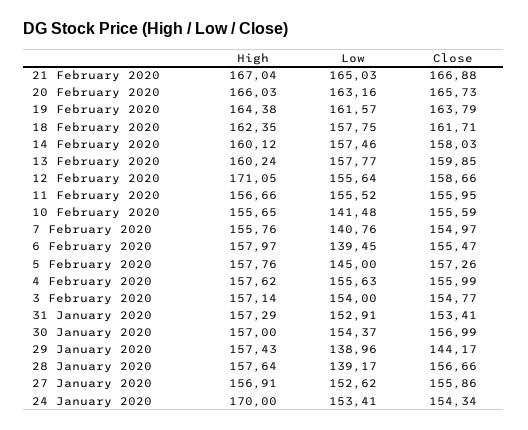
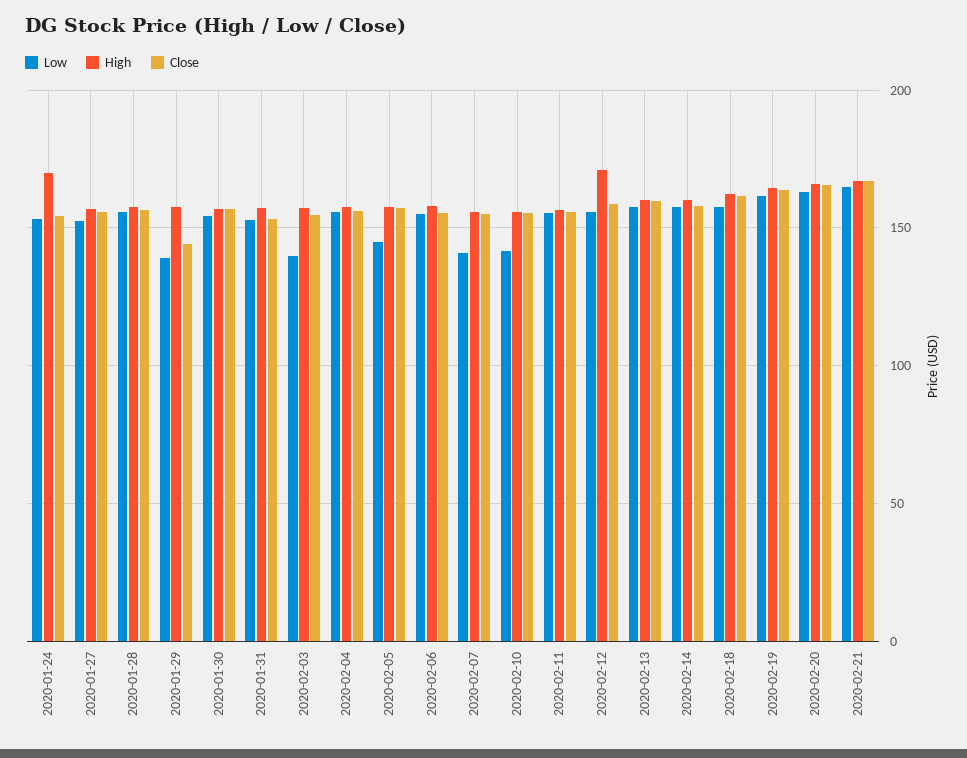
  {
    "High": {
      "21 February 2020": 167.04,
      "20 February 2020": 166.03,
      "19 February 2020": 164.38,
      "18 February 2020": 162.35,
      "14 February 2020": 160.12,
      "13 February 2020": 160.24,
      "12 February 2020": 171.05,
      "11 February 2020": 156.66,
      "10 February 2020": 155.65,
      "7 February 2020": 155.76,
      "6 February 2020": 157.97,
      "5 February 2020": 157.76,
      "4 February 2020": 157.62,
      "3 February 2020": 157.14,
      "31 January 2020": 157.29,
      "30 January 2020": 157,
      "29 January 2020": 157.43,
      "28 January 2020": 157.64,
      "27 January 2020": 156.91,
      "24 January 2020": 170
    },
    "Low": {
      "21 February 2020": 165.03,
      "20 February 2020": 163.16,
      "19 February 2020": 161.57,
      "18 February 2020": 157.75,
      "14 February 2020": 157.46,
      "13 February 2020": 157.77,
      "12 February 2020": 155.64,
      "11 February 2020": 155.52,
      "10 February 2020": 141.48,
      "7 February 2020": 140.76,
-     "6 February 2020": 139.45,
+     "6 February 2020": 155,
      "5 February 2020": 145,
      "4 February 2020": 155.63,
-     "3 February 2020": 154,
+     "3 February 2020": 140,
      "31 January 2020": 152.91,
      "30 January 2020": 154.37,
      "29 January 2020": 138.96,
-     "28 January 2020": 139.17,
+     "28 January 2020": 155,
      "27 January 2020": 152.62,
      "24 January 2020": 153.41
    },
    "Close": {
      "21 February 2020": 166.88,
      "20 February 2020": 165.73,
      "19 February 2020": 163.79,
      "18 February 2020": 161.71,
      "14 February 2020": 158.03,
      "13 February 2020": 159.85,
      "12 February 2020": 158.66,
      "11 February 2020": 155.95,
      "10 February 2020": 155.59,
      "7 February 2020": 154.97,
      "6 February 2020": 155.47,
      "5 February 2020": 157.26,
      "4 February 2020": 155.99,
      "3 February 2020": 154.77,
      "31 January 2020": 153.41,
      "30 January 2020": 156.99,
      "29 January 2020": 144.17,
      "28 January 2020": 156.66,
      "27 January 2020": 155.86,
      "24 January 2020": 154.34
    }
  }

